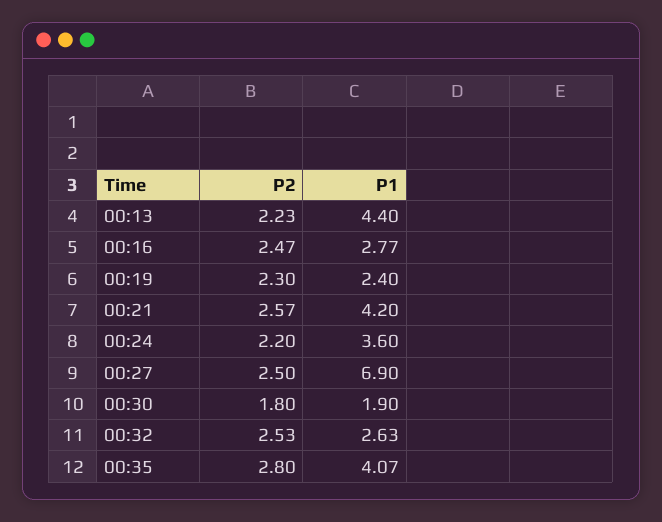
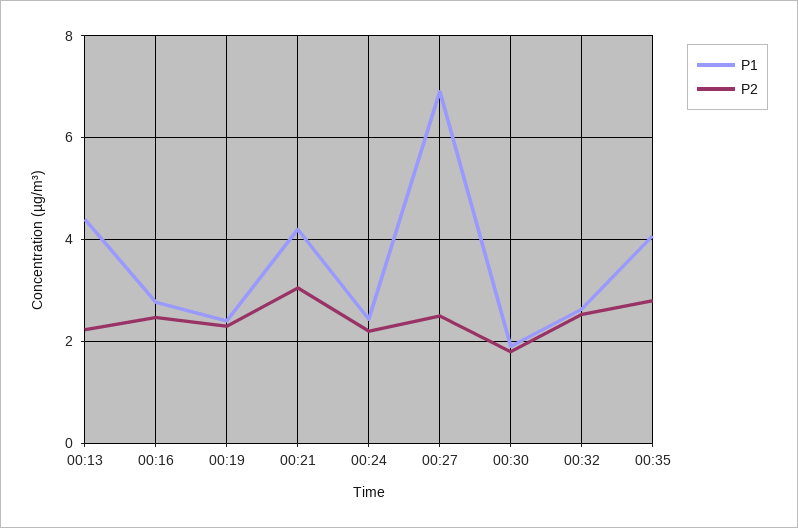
  {
    "P2": {
      "00:13": 2.23,
      "00:16": 2.47,
      "00:19": 2.3,
-     "00:21": 2.57,
+     "00:21": 3,
      "00:24": 2.2,
      "00:27": 2.5,
      "00:30": 1.8,
      "00:32": 2.53,
      "00:35": 2.8
    },
    "P1": {
      "00:13": 4.4,
      "00:16": 2.77,
      "00:19": 2.4,
      "00:21": 4.2,
-     "00:24": 3.6,
+     "00:24": 2.4,
      "00:27": 6.9,
      "00:30": 1.9,
      "00:32": 2.63,
      "00:35": 4.07
    }
  }

